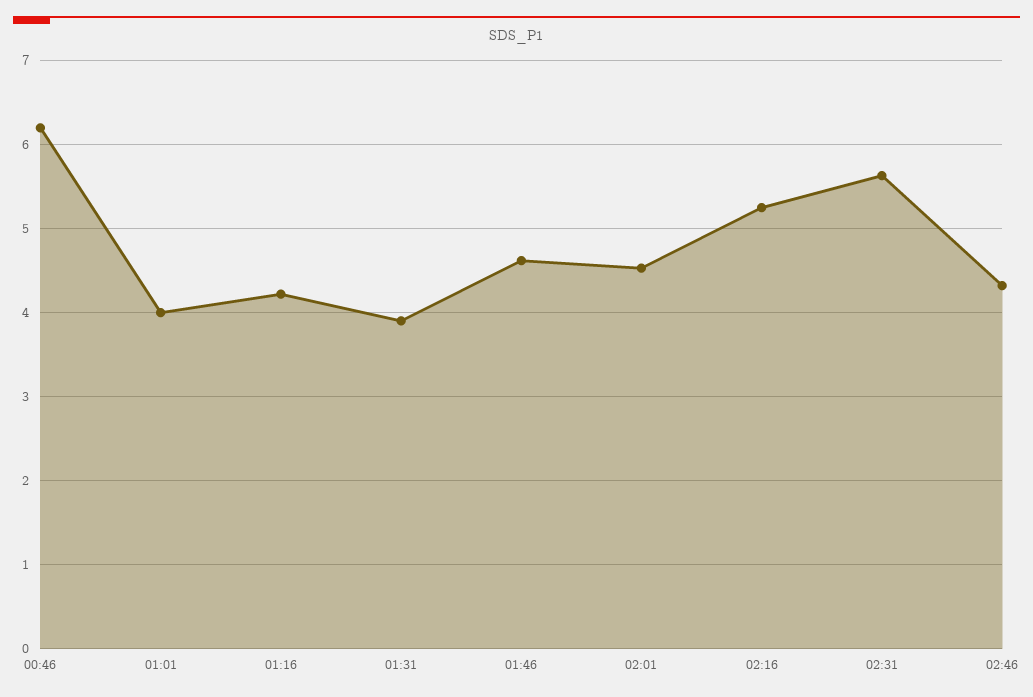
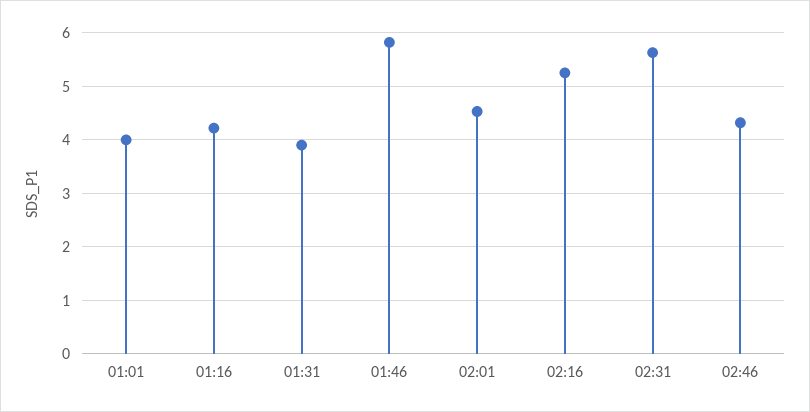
  {
-   "00:46": 6.2,
    "01:01": 4,
    "01:16": 4.2,
    "01:31": 3.9,
-   "01:46": 4.6,
+   "01:46": 5.8,
    "02:01": 4.5,
    "02:16": 5.3,
    "02:31": 5.6,
    "02:46": 4.3
  }

